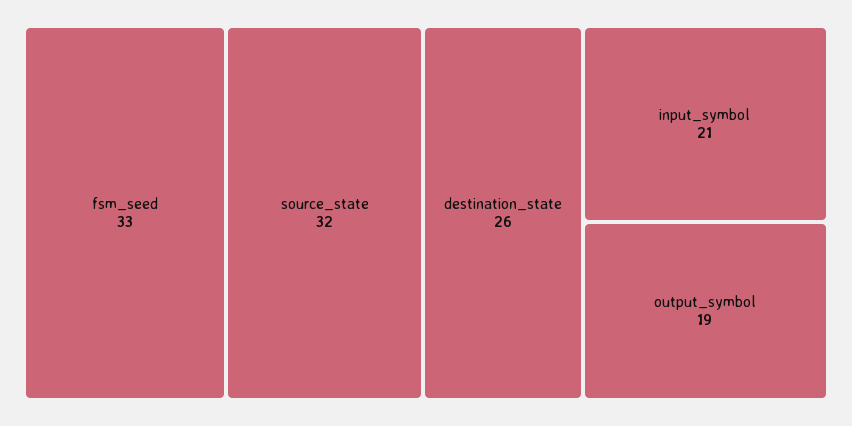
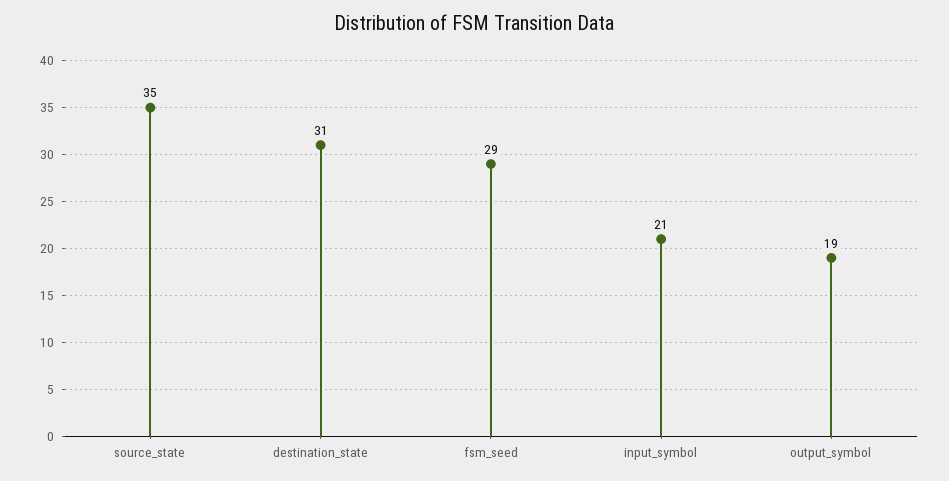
  {
-   "fsm_seed": 33,
+   "fsm_seed": 29,
-   "source_state": 32,
+   "source_state": 35,
-   "destination_state": 26,
+   "destination_state": 31,
    "input_symbol": 21,
    "output_symbol": 19
  }

